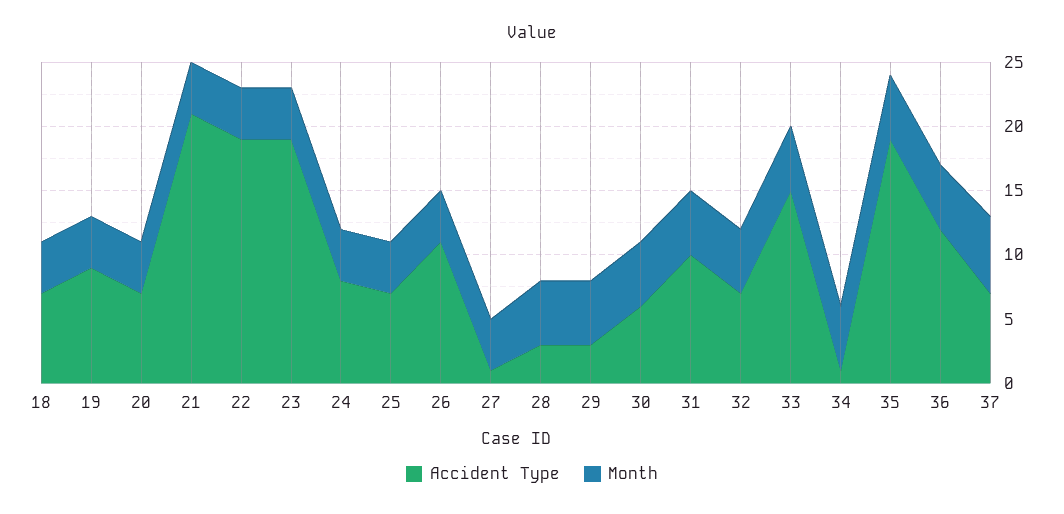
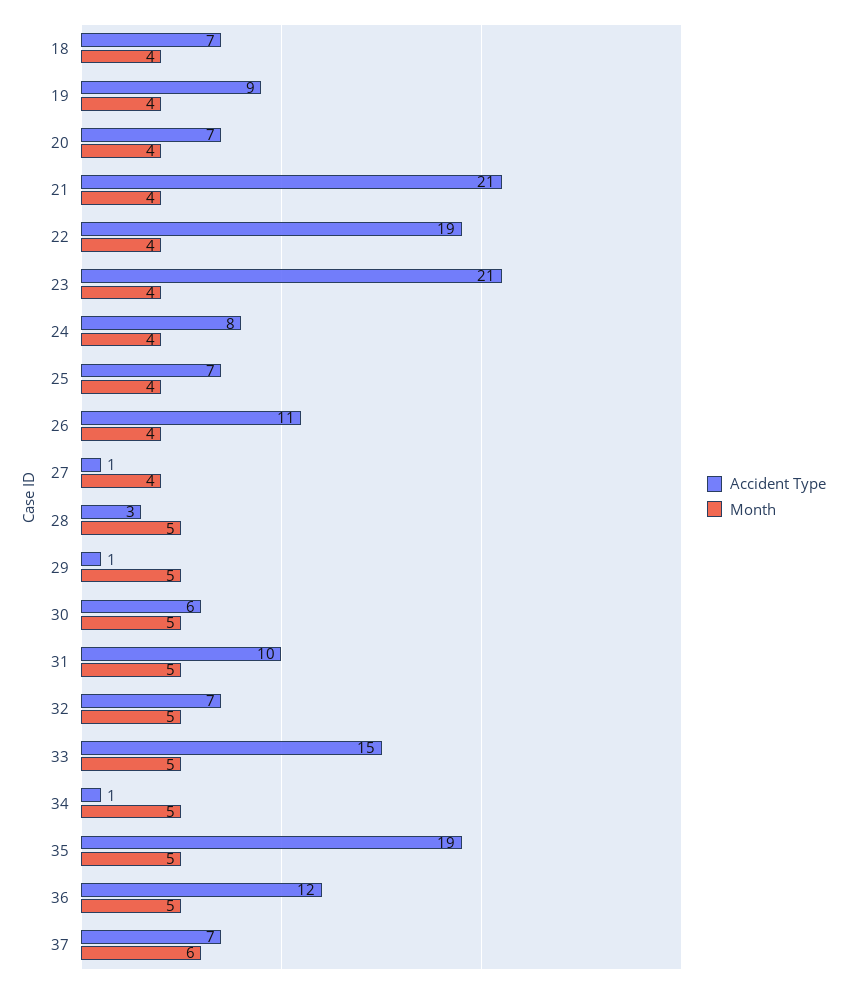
  {
    "Accident Type": {
      "18": 7,
      "19": 9,
      "20": 7,
      "21": 21,
      "22": 19,
-     "23": 19,
+     "23": 21,
      "24": 8,
      "25": 7,
      "26": 11,
      "27": 1,
      "28": 3,
-     "29": 3,
+     "29": 1,
      "30": 6,
      "31": 10,
      "32": 7,
      "33": 15,
      "34": 1,
      "35": 19,
      "36": 12,
      "37": 7
    },
    "Month": {
      "18": 4,
      "19": 4,
      "20": 4,
      "21": 4,
      "22": 4,
      "23": 4,
      "24": 4,
      "25": 4,
      "26": 4,
      "27": 4,
      "28": 5,
      "29": 5,
      "30": 5,
      "31": 5,
      "32": 5,
      "33": 5,
      "34": 5,
      "35": 5,
      "36": 5,
      "37": 6
    }
  }

